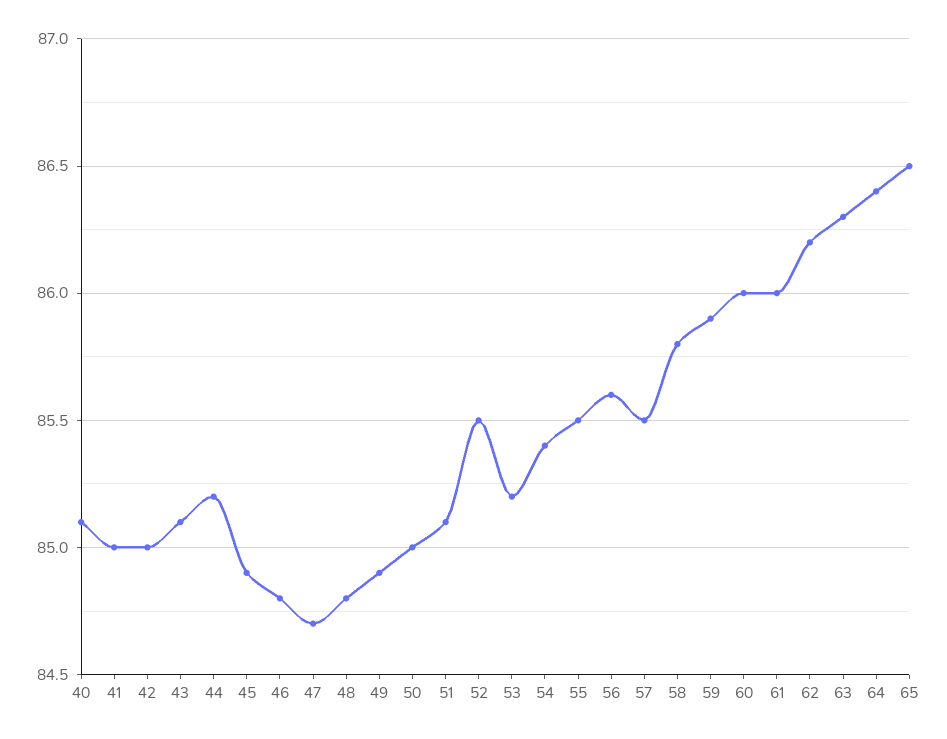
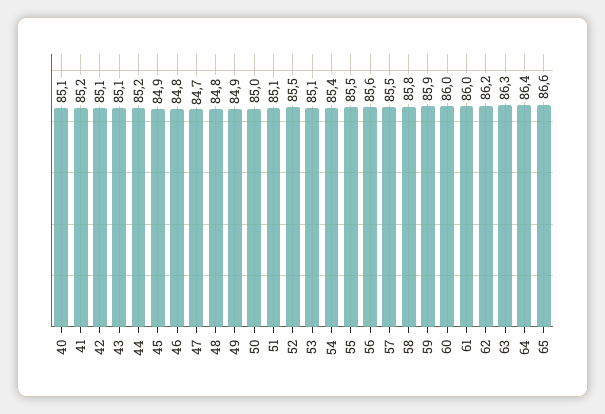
  {
    "40": 85.1,
-   "41": 85,
+   "41": 85.2,
-   "42": 85,
+   "42": 85.1,
    "43": 85.1,
    "44": 85.2,
    "45": 84.9,
    "46": 84.8,
    "47": 84.7,
    "48": 84.8,
    "49": 84.9,
    "50": 85,
    "51": 85.1,
    "52": 85.5,
-   "53": 85.2,
+   "53": 85.1,
    "54": 85.4,
    "55": 85.5,
    "56": 85.6,
    "57": 85.5,
    "58": 85.8,
    "59": 85.9,
    "60": 86,
    "61": 86,
    "62": 86.2,
    "63": 86.3,
    "64": 86.4,
-   "65": 86.5
+   "65": 86.6
  }

